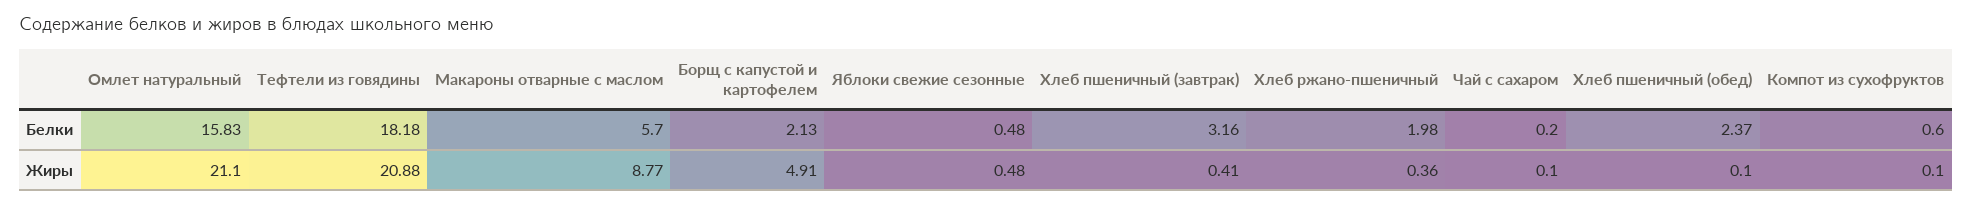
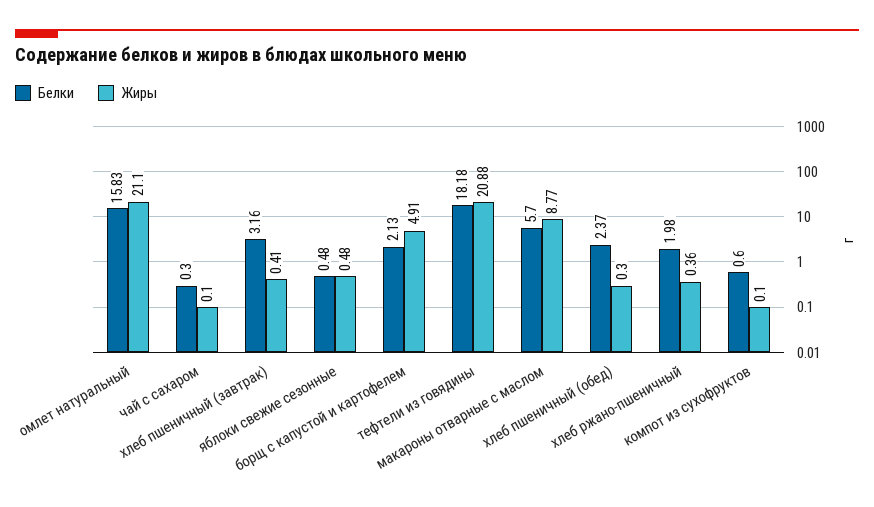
  {
    "Белки": {
      "Омлет натуральный": 15.83,
      "Тефтели из говядины": 18.18,
      "Макароны отварные с маслом": 5.7,
      "Борщ с капустой и картофелем": 2.13,
      "Яблоки свежие сезонные": 0.48,
      "Хлеб пшеничный (завтрак)": 3.16,
      "Хлеб ржано-пшеничный": 1.98,
-     "Чай с сахаром": 0.2,
+     "Чай с сахаром": 0.3,
      "Хлеб пшеничный (обед)": 2.37,
      "Компот из сухофруктов": 0.6
    },
    "Жиры": {
      "Омлет натуральный": 21.1,
      "Тефтели из говядины": 20.88,
      "Макароны отварные с маслом": 8.77,
      "Борщ с капустой и картофелем": 4.91,
      "Яблоки свежие сезонные": 0.48,
      "Хлеб пшеничный (завтрак)": 0.41,
      "Хлеб ржано-пшеничный": 0.36,
      "Чай с сахаром": 0.1,
-     "Хлеб пшеничный (обед)": 0.1,
+     "Хлеб пшеничный (обед)": 0.3,
      "Компот из сухофруктов": 0.1
    }
  }

